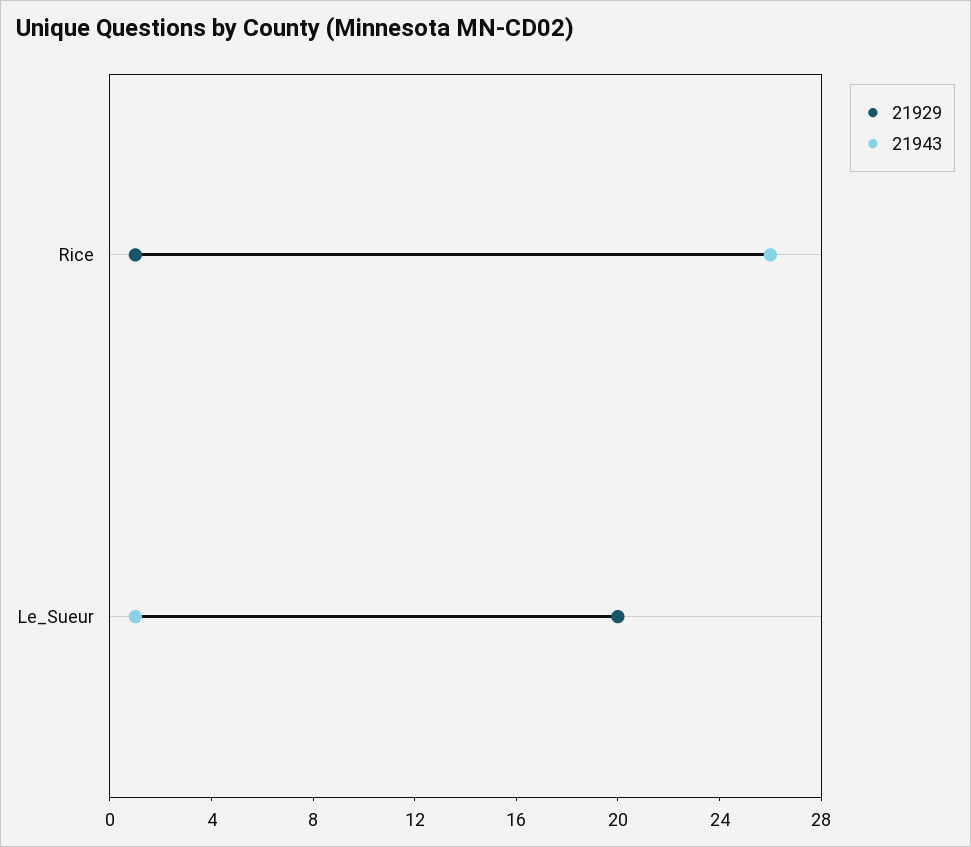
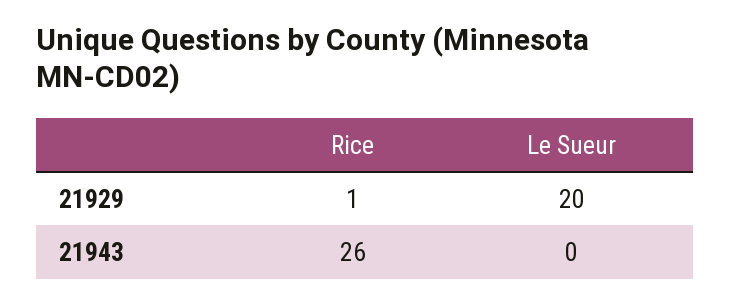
  {
    "21929": {
      "Rice": 1,
      "Le_Sueur": 20
    },
    "21943": {
      "Rice": 26,
-     "Le_Sueur": 1
+     "Le_Sueur": 0
    }
  }

